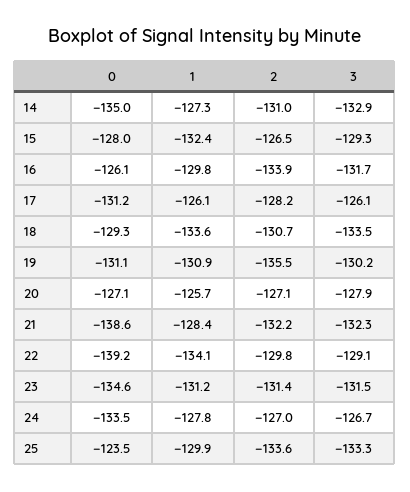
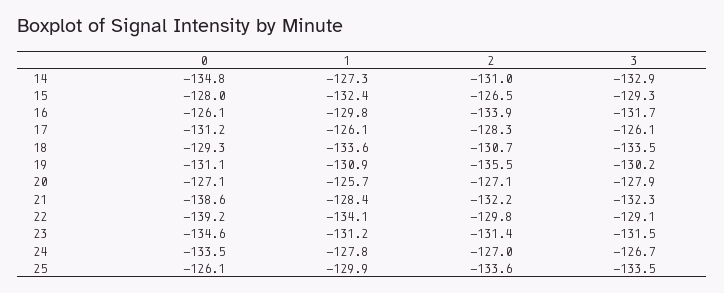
  {
    "0": {
-     "14": -135,
+     "14": -134.8,
      "15": -128,
      "16": -126.1,
      "17": -131.2,
      "18": -129.3,
      "19": -131.1,
      "20": -127.1,
      "21": -138.6,
      "22": -139.2,
      "23": -134.6,
      "24": -133.5,
-     "25": -123.5
+     "25": -126.1
    },
    "1": {
      "14": -127.3,
      "15": -132.4,
      "16": -129.8,
      "17": -126.1,
      "18": -133.6,
      "19": -130.9,
      "20": -125.7,
      "21": -128.4,
      "22": -134.1,
      "23": -131.2,
      "24": -127.8,
      "25": -129.9
    },
    "2": {
      "14": -131,
      "15": -126.5,
      "16": -133.9,
-     "17": -128.2,
+     "17": -128.3,
      "18": -130.7,
      "19": -135.5,
      "20": -127.1,
      "21": -132.2,
      "22": -129.8,
      "23": -131.4,
      "24": -127,
      "25": -133.6
    },
    "3": {
      "14": -132.9,
      "15": -129.3,
      "16": -131.7,
      "17": -126.1,
      "18": -133.5,
      "19": -130.2,
      "20": -127.9,
      "21": -132.3,
      "22": -129.1,
      "23": -131.5,
      "24": -126.7,
-     "25": -133.3
+     "25": -133.5
    }
  }

